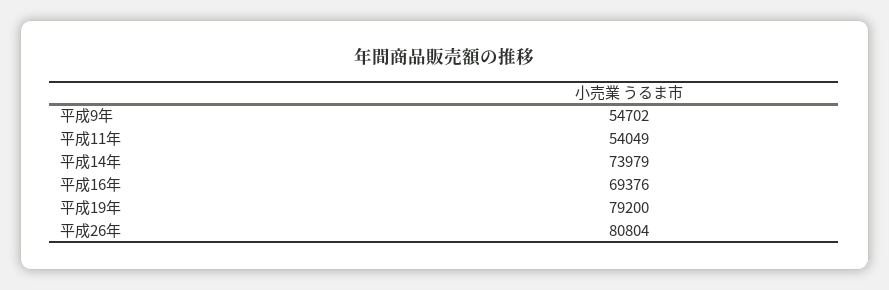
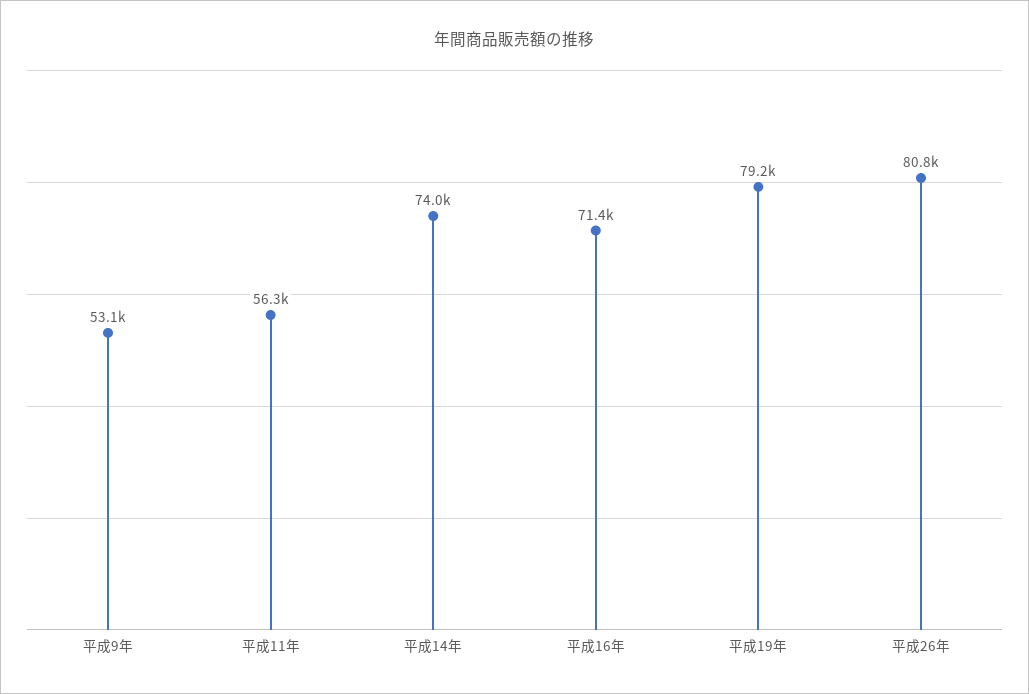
  {
-   "平成9年": 54702,
+   "平成9年": 53100,
-   "平成11年": 54049,
+   "平成11年": 56300,
    "平成14年": 73979,
-   "平成16年": 69376,
+   "平成16年": 71400,
    "平成19年": 79200,
    "平成26年": 80804
  }

